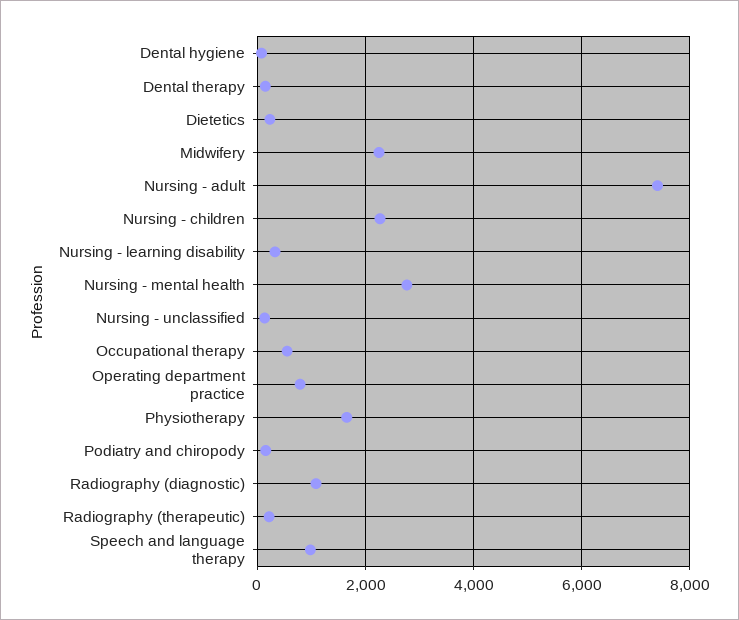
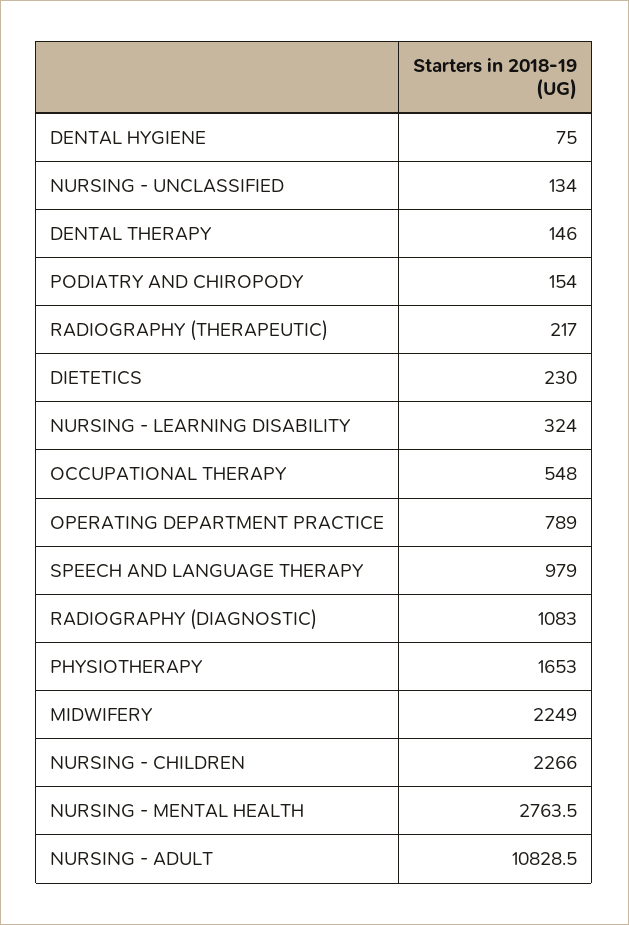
  {
    "Dental hygiene": 75,
    "Dental therapy": 146,
    "Dietetics": 230,
    "Midwifery": 2249,
-   "Nursing - adult": 7400,
+   "Nursing - adult": 10828.5,
    "Nursing - children": 2266,
    "Nursing - learning disability": 324,
    "Nursing - mental health": 2763.5,
    "Nursing - unclassified": 134,
    "Occupational therapy": 548,
    "Operating department practice": 789,
    "Physiotherapy": 1653,
    "Podiatry and chiropody": 154,
    "Radiography (diagnostic)": 1083,
    "Radiography (therapeutic)": 217,
    "Speech and language therapy": 979
  }

